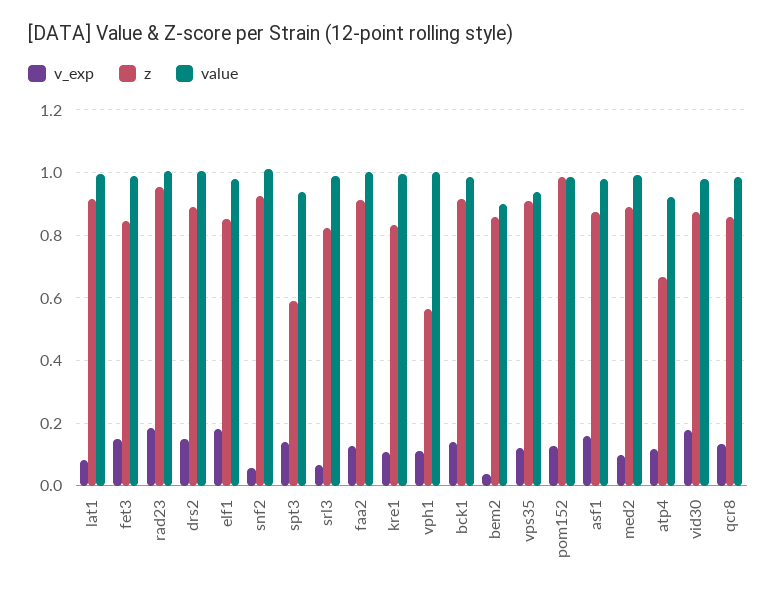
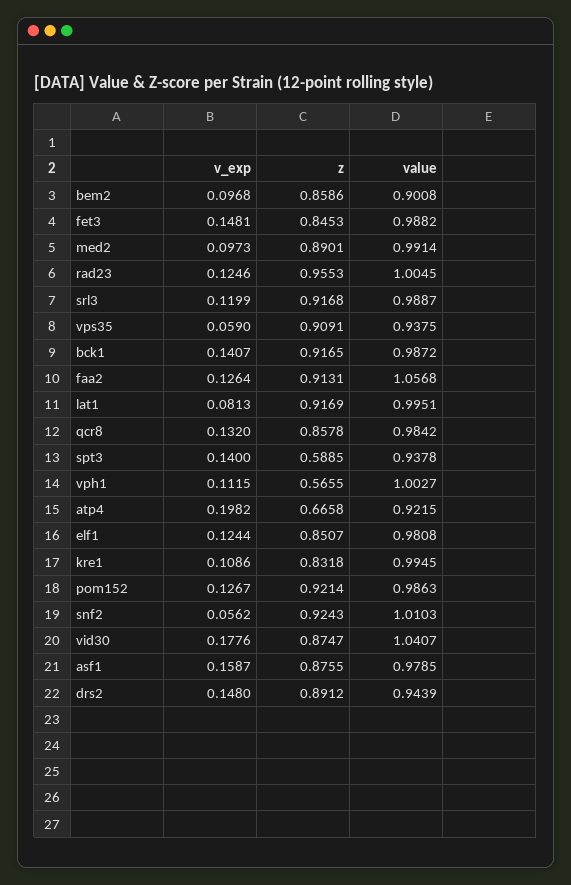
  {
    "v_exp": {
      "lat1": 0.0813,
      "fet3": 0.1481,
-     "rad23": 0.18,
+     "rad23": 0.1246,
      "drs2": 0.148,
-     "elf1": 0.18,
+     "elf1": 0.1244,
      "snf2": 0.0562,
      "spt3": 0.14,
-     "srl3": 0.06,
+     "srl3": 0.1199,
      "faa2": 0.1264,
      "kre1": 0.1086,
      "vph1": 0.1115,
      "bck1": 0.1407,
-     "bem2": 0.04,
+     "bem2": 0.0968,
-     "vps35": 0.12,
+     "vps35": 0.059,
      "pom152": 0.1267,
      "asf1": 0.1587,
      "med2": 0.0973,
-     "atp4": 0.12,
+     "atp4": 0.1982,
      "vid30": 0.1776,
      "qcr8": 0.132
    },
    "z": {
      "lat1": 0.9169,
      "fet3": 0.8453,
      "rad23": 0.9553,
      "drs2": 0.8912,
      "elf1": 0.8507,
      "snf2": 0.9243,
      "spt3": 0.5885,
-     "srl3": 0.82,
+     "srl3": 0.9168,
      "faa2": 0.9131,
      "kre1": 0.8318,
      "vph1": 0.5655,
      "bck1": 0.9165,
      "bem2": 0.8586,
      "vps35": 0.9091,
-     "pom152": 0.98,
+     "pom152": 0.9214,
      "asf1": 0.8755,
      "med2": 0.8901,
      "atp4": 0.6658,
      "vid30": 0.8747,
      "qcr8": 0.8578
    },
    "value": {
      "lat1": 0.9951,
      "fet3": 0.9882,
      "rad23": 1.0045,
-     "drs2": 1,
+     "drs2": 0.9439,
      "elf1": 0.9808,
      "snf2": 1.0103,
      "spt3": 0.9378,
      "srl3": 0.9887,
-     "faa2": 1,
+     "faa2": 1.0568,
      "kre1": 0.9945,
      "vph1": 1.0027,
      "bck1": 0.9872,
      "bem2": 0.9008,
      "vps35": 0.9375,
      "pom152": 0.9863,
      "asf1": 0.9785,
      "med2": 0.9914,
      "atp4": 0.9215,
-     "vid30": 0.98,
+     "vid30": 1.0407,
      "qcr8": 0.9842
    }
  }

